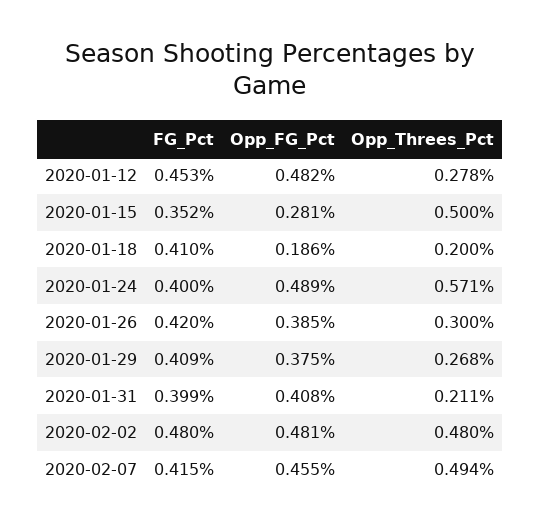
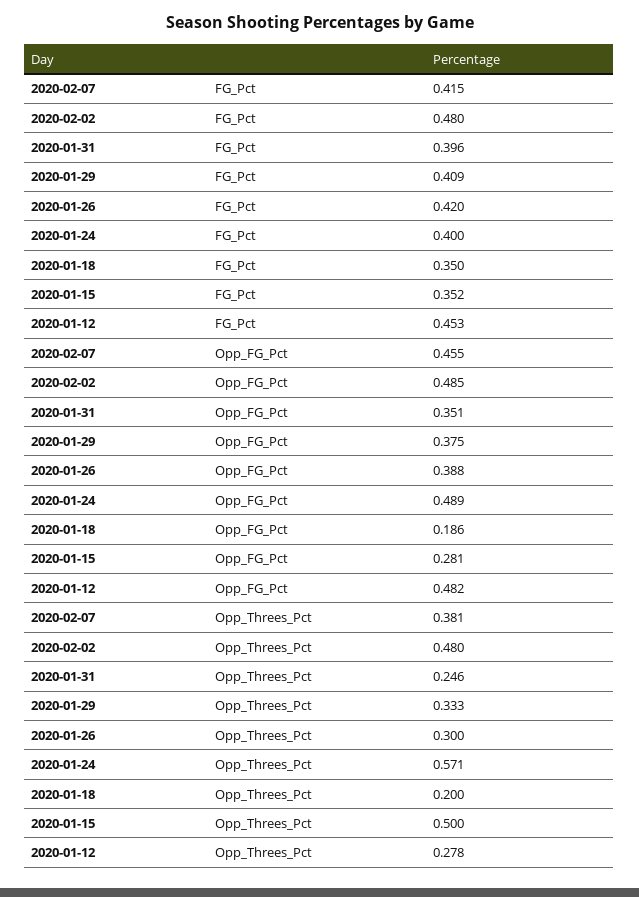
  {
    "FG_Pct": {
      "2020-01-12": 0.453,
      "2020-01-15": 0.352,
-     "2020-01-18": 0.41,
+     "2020-01-18": 0.35,
      "2020-01-24": 0.4,
      "2020-01-26": 0.42,
      "2020-01-29": 0.409,
-     "2020-01-31": 0.399,
+     "2020-01-31": 0.396,
      "2020-02-02": 0.48,
      "2020-02-07": 0.415
    },
    "Opp_FG_Pct": {
      "2020-01-12": 0.482,
      "2020-01-15": 0.281,
      "2020-01-18": 0.186,
      "2020-01-24": 0.489,
-     "2020-01-26": 0.385,
+     "2020-01-26": 0.388,
      "2020-01-29": 0.375,
-     "2020-01-31": 0.408,
+     "2020-01-31": 0.351,
-     "2020-02-02": 0.481,
+     "2020-02-02": 0.485,
      "2020-02-07": 0.455
    },
    "Opp_Threes_Pct": {
      "2020-01-12": 0.278,
      "2020-01-15": 0.5,
      "2020-01-18": 0.2,
      "2020-01-24": 0.571,
      "2020-01-26": 0.3,
-     "2020-01-29": 0.268,
+     "2020-01-29": 0.333,
-     "2020-01-31": 0.211,
+     "2020-01-31": 0.246,
      "2020-02-02": 0.48,
-     "2020-02-07": 0.494
+     "2020-02-07": 0.381
    }
  }

